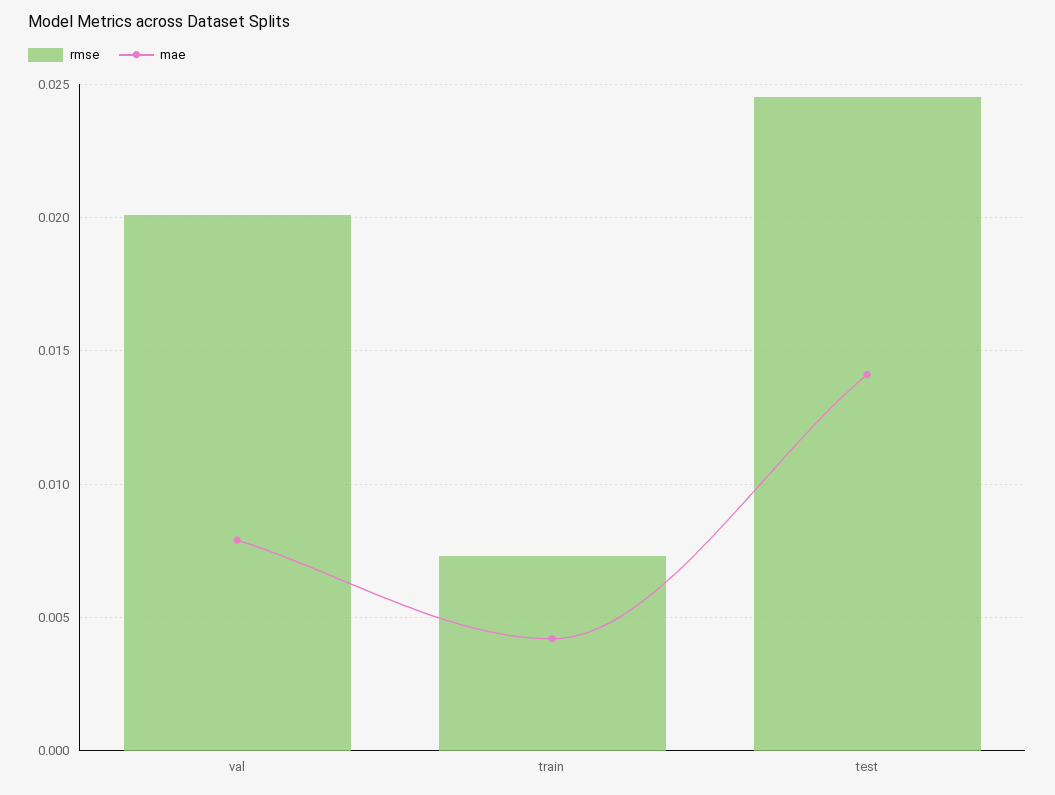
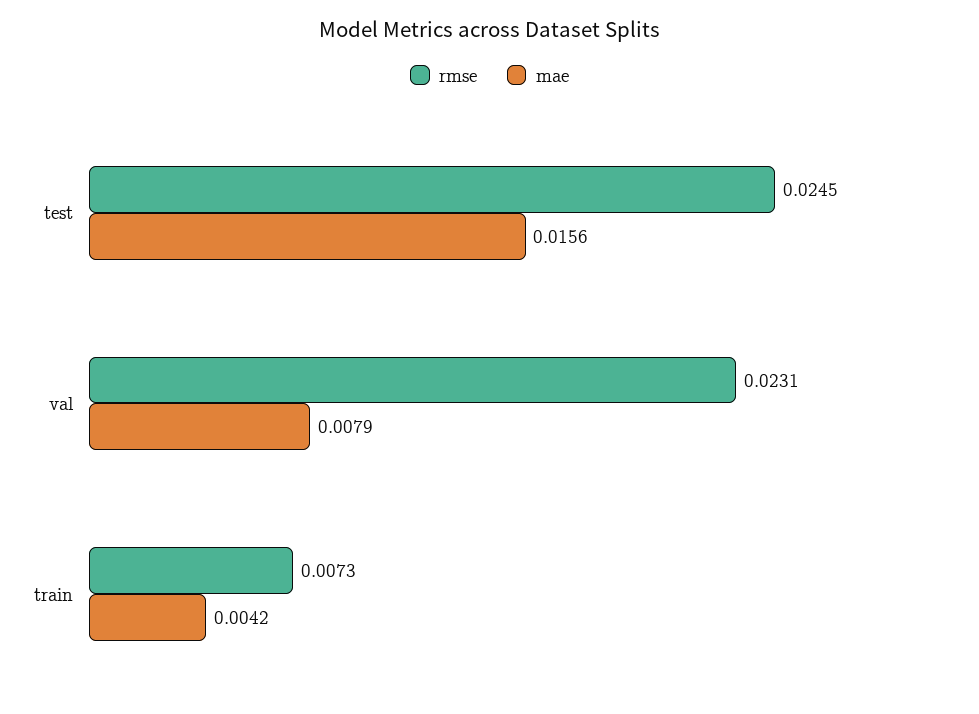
  {
    "rmse": {
-     "val": 0.02,
+     "val": 0.0231,
      "train": 0.0073,
      "test": 0.0245
    },
    "mae": {
      "val": 0.0079,
      "train": 0.0042,
-     "test": 0.014
+     "test": 0.0156
    }
  }

